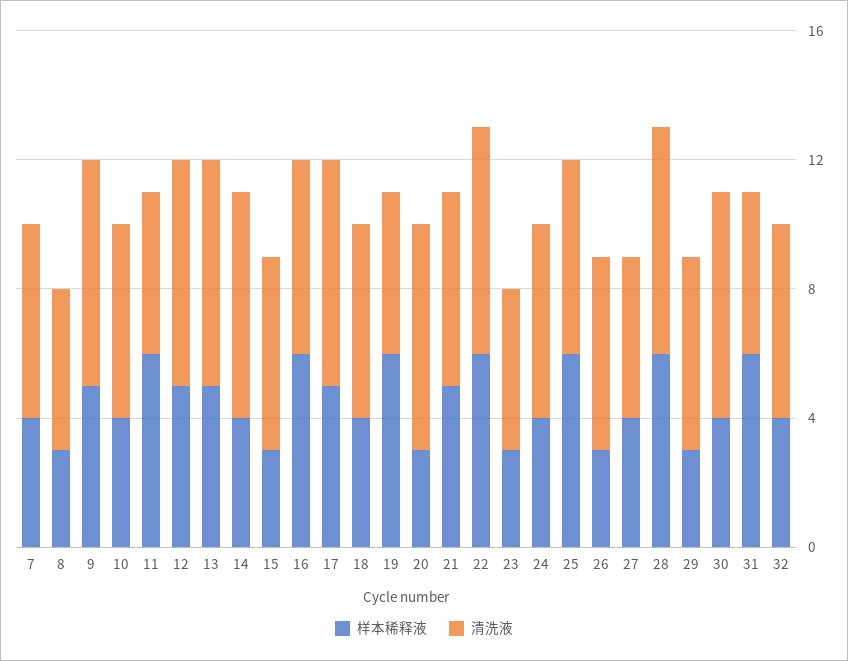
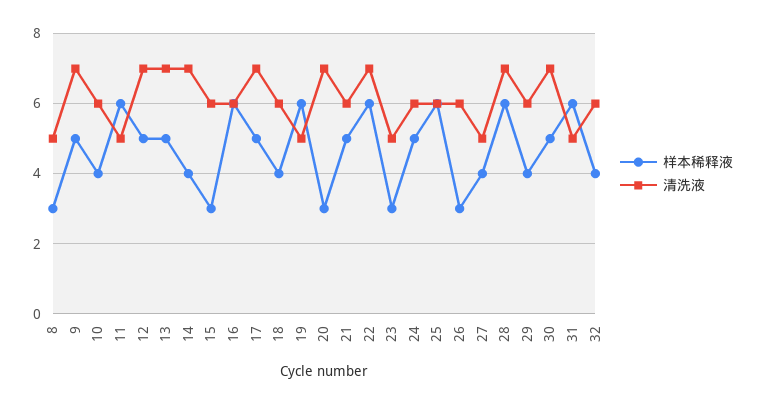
  {
    "样本稀释液": {
-     "7": 4,
      "8": 3,
      "9": 5,
      "10": 4,
      "11": 6,
      "12": 5,
      "13": 5,
      "14": 4,
      "15": 3,
      "16": 6,
      "17": 5,
      "18": 4,
      "19": 6,
      "20": 3,
      "21": 5,
      "22": 6,
      "23": 3,
-     "24": 4,
+     "24": 5,
      "25": 6,
      "26": 3,
      "27": 4,
      "28": 6,
-     "29": 3,
+     "29": 4,
-     "30": 4,
+     "30": 5,
      "31": 6,
      "32": 4
    },
    "清洗液": {
-     "7": 6,
      "8": 5,
      "9": 7,
      "10": 6,
      "11": 5,
      "12": 7,
      "13": 7,
      "14": 7,
      "15": 6,
      "16": 6,
      "17": 7,
      "18": 6,
      "19": 5,
      "20": 7,
      "21": 6,
      "22": 7,
      "23": 5,
      "24": 6,
      "25": 6,
      "26": 6,
      "27": 5,
      "28": 7,
      "29": 6,
      "30": 7,
      "31": 5,
      "32": 6
    }
  }

